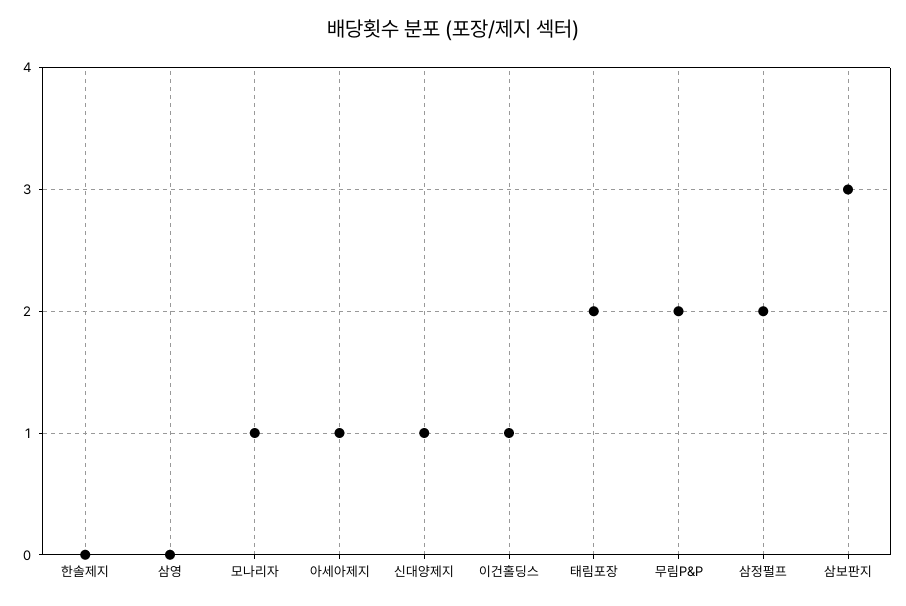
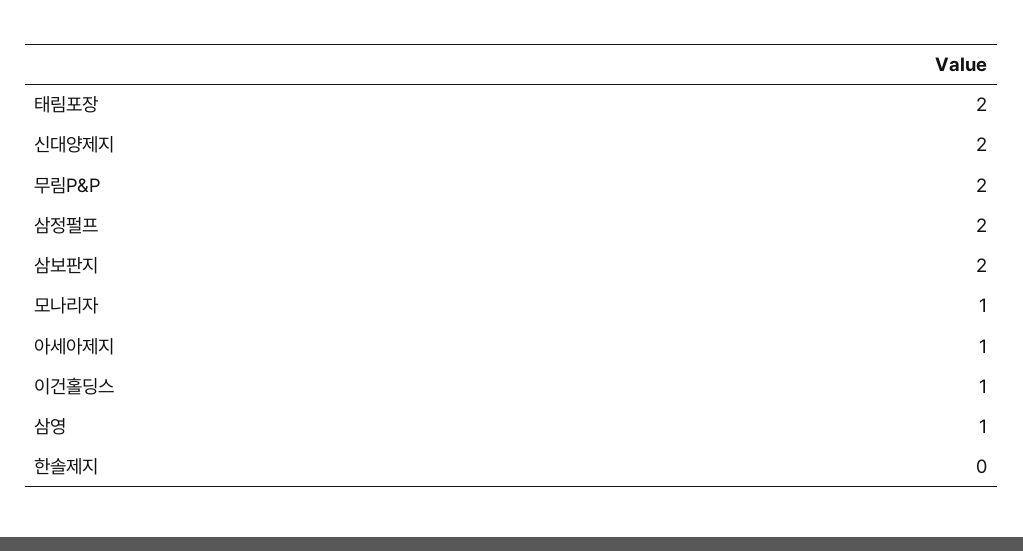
  {
    "한솔제지": 0,
-   "삼영": 0,
+   "삼영": 1,
    "모나리자": 1,
    "아세아제지": 1,
-   "신대양제지": 1,
+   "신대양제지": 2,
    "이건홀딩스": 1,
    "태림포장": 2,
    "무림P&P": 2,
    "삼정펄프": 2,
-   "삼보판지": 3
+   "삼보판지": 2
  }

